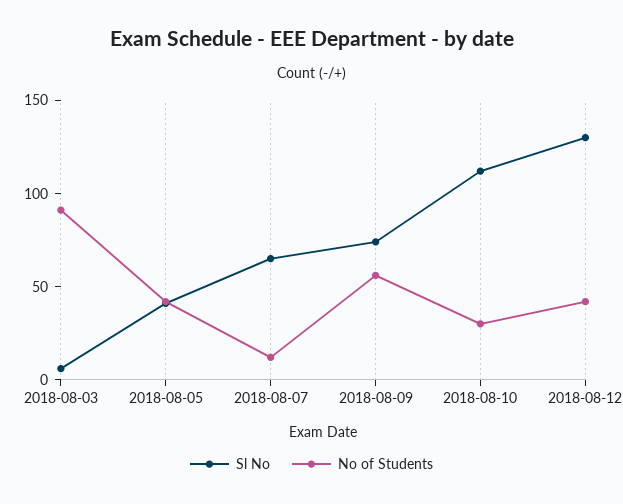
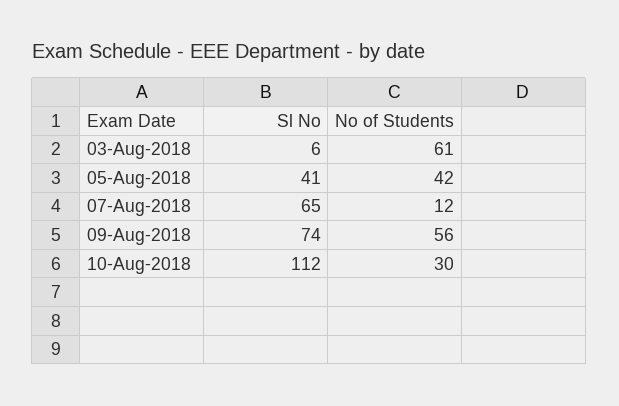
  {
    "Sl No": {
      "2018-08-03": 6,
      "2018-08-05": 41,
      "2018-08-07": 65,
      "2018-08-09": 74,
-     "2018-08-10": 112,
+     "2018-08-10": 112
-     "2018-08-12": 130
    },
    "No of Students": {
-     "2018-08-03": 90,
+     "2018-08-03": 61,
      "2018-08-05": 42,
      "2018-08-07": 12,
      "2018-08-09": 56,
-     "2018-08-10": 30,
+     "2018-08-10": 30
-     "2018-08-12": 40
    }
  }

